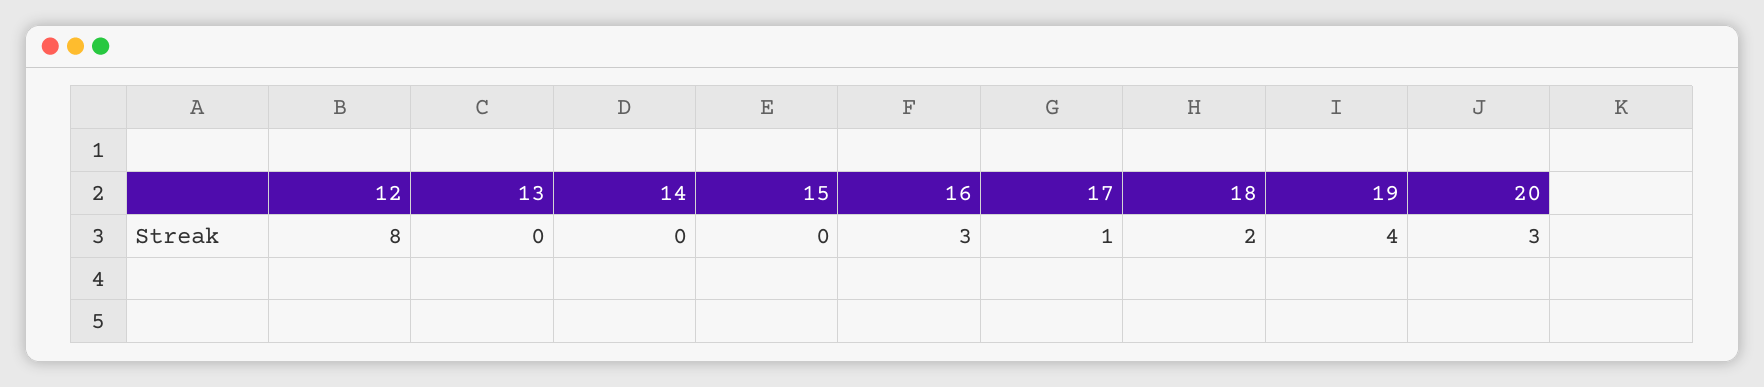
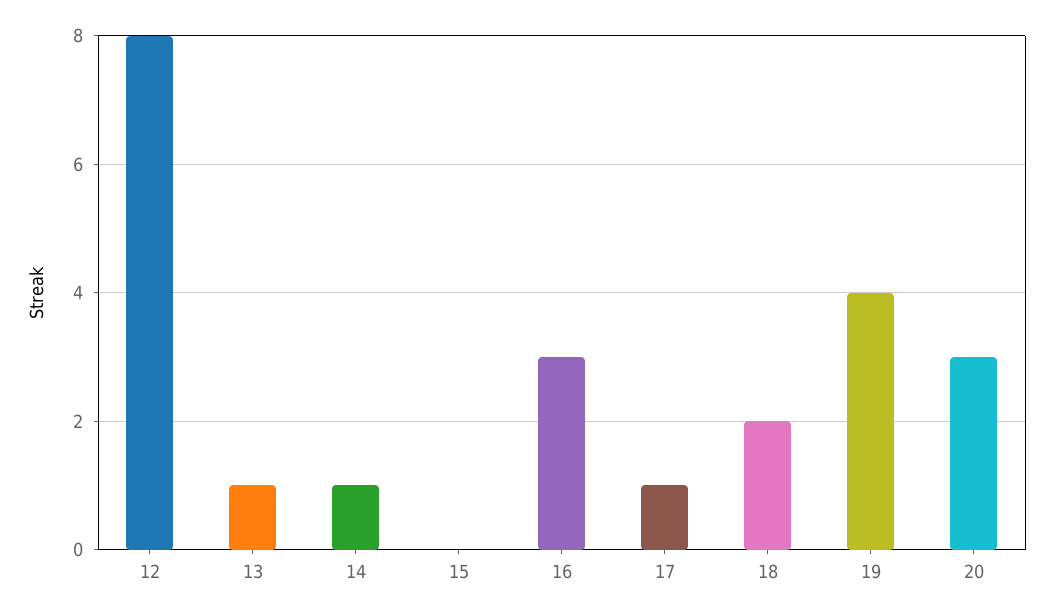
  {
    "12": 8,
-   "13": 0,
+   "13": 1,
-   "14": 0,
+   "14": 1,
    "15": 0,
    "16": 3,
    "17": 1,
    "18": 2,
    "19": 4,
    "20": 3
  }

